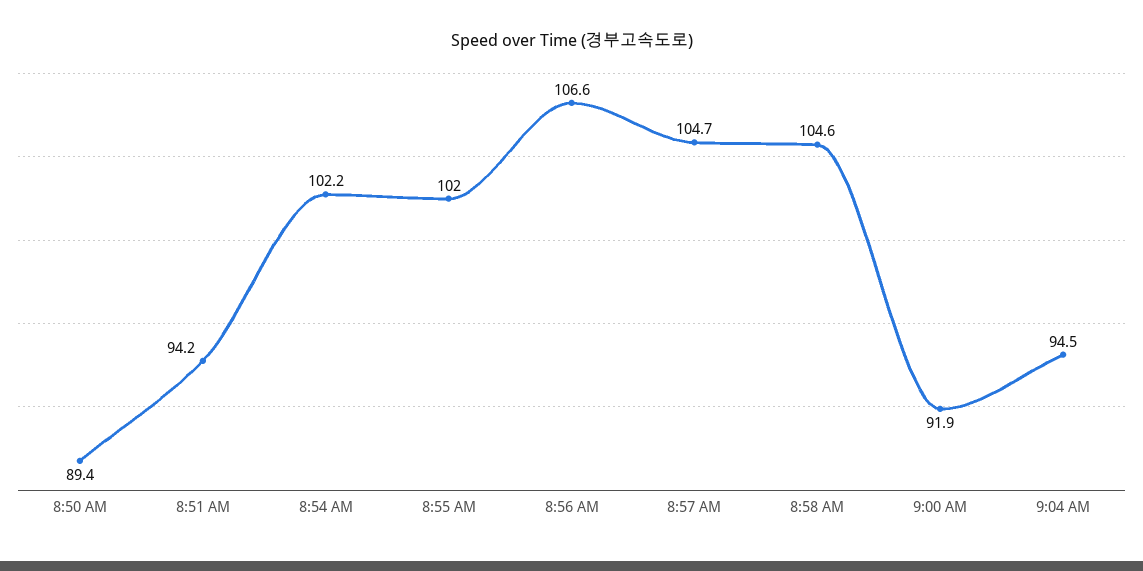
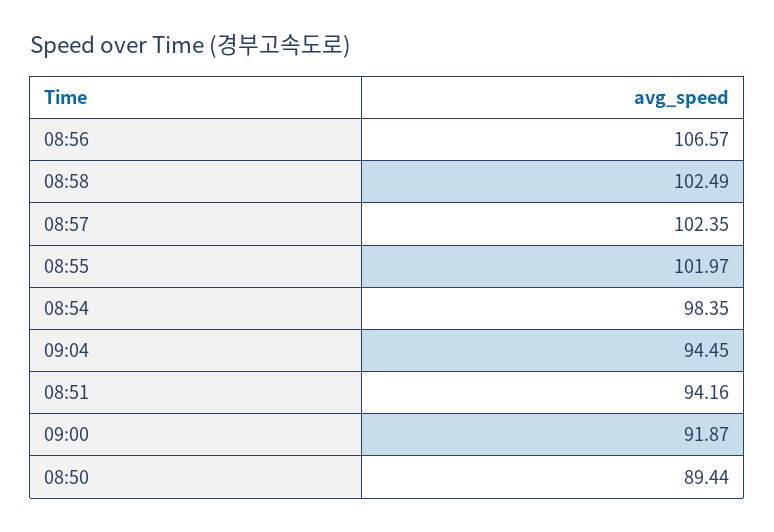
  {
    "8:50 AM": 89.44,
    "8:51 AM": 94.16,
-   "8:54 AM": 102.2,
+   "8:54 AM": 98.35,
    "8:55 AM": 101.97,
    "8:56 AM": 106.57,
-   "8:57 AM": 104.7,
+   "8:57 AM": 102.35,
-   "8:58 AM": 104.6,
+   "8:58 AM": 102.49,
    "9:00 AM": 91.87,
    "9:04 AM": 94.45
  }

